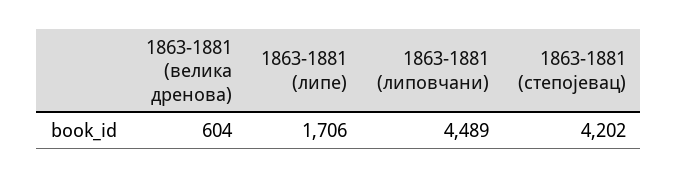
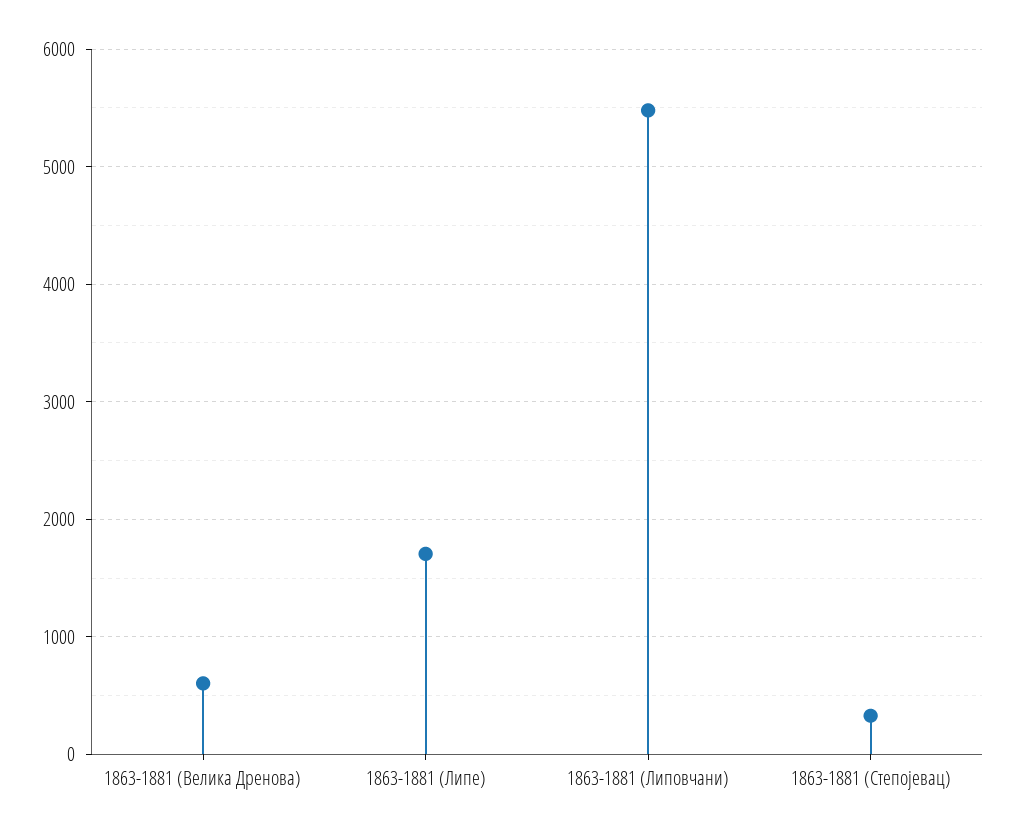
  {
    "1863-1881 (велика дренова)": 604,
    "1863-1881 (липе)": 1706,
-   "1863-1881 (липовчани)": 4489,
+   "1863-1881 (липовчани)": 5500,
-   "1863-1881 (степојевац)": 4202
+   "1863-1881 (степојевац)": 300
  }

